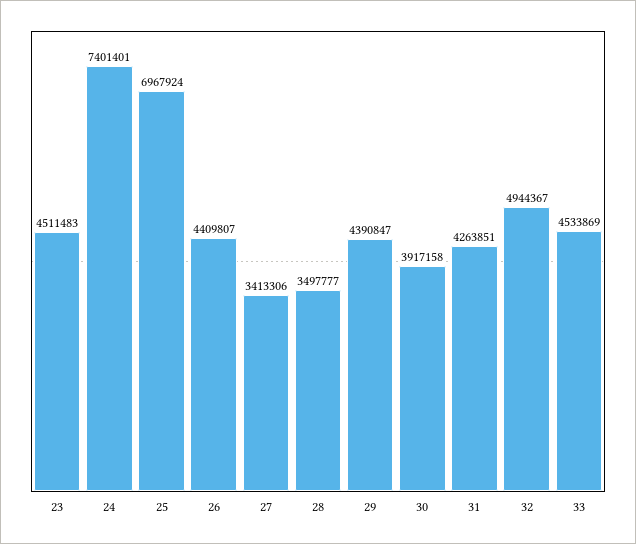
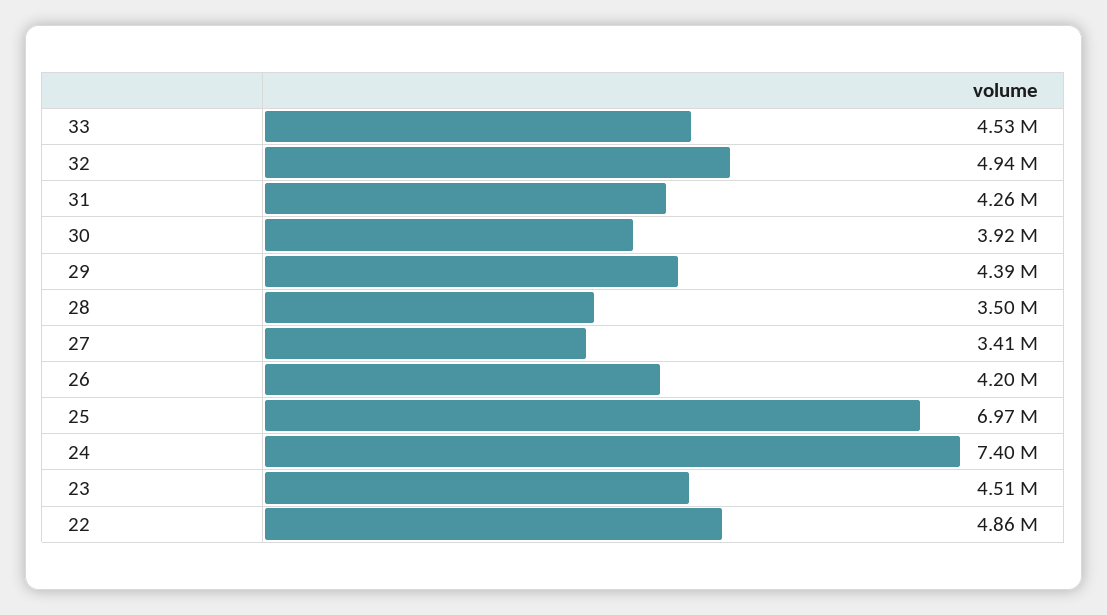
  {
    "23": 4511483,
    "24": 7401401,
    "25": 6967924,
-   "26": 4409807,
+   "26": 4200000,
    "27": 3413306,
    "28": 3497777,
    "29": 4390847,
    "30": 3917158,
    "31": 4263851,
    "32": 4944367,
-   "33": 4533869
+   "33": 4533869,
+   "22": 4860000
  }

